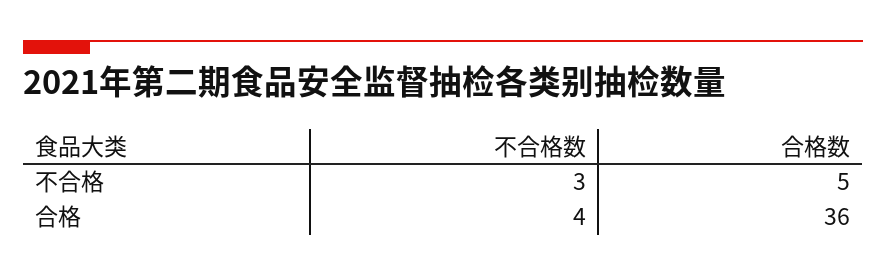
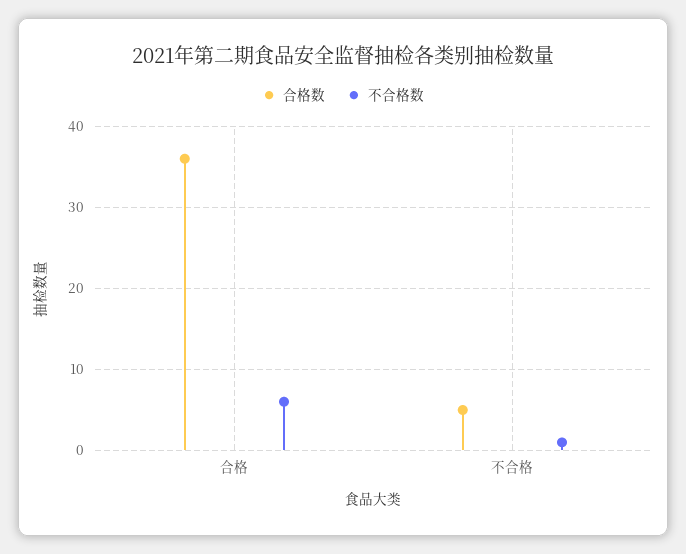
  {
    "不合格数": {
-     "不合格": 3,
+     "不合格": 1,
-     "合格": 4
+     "合格": 6
    },
    "合格数": {
      "不合格": 5,
      "合格": 36
    }
  }

